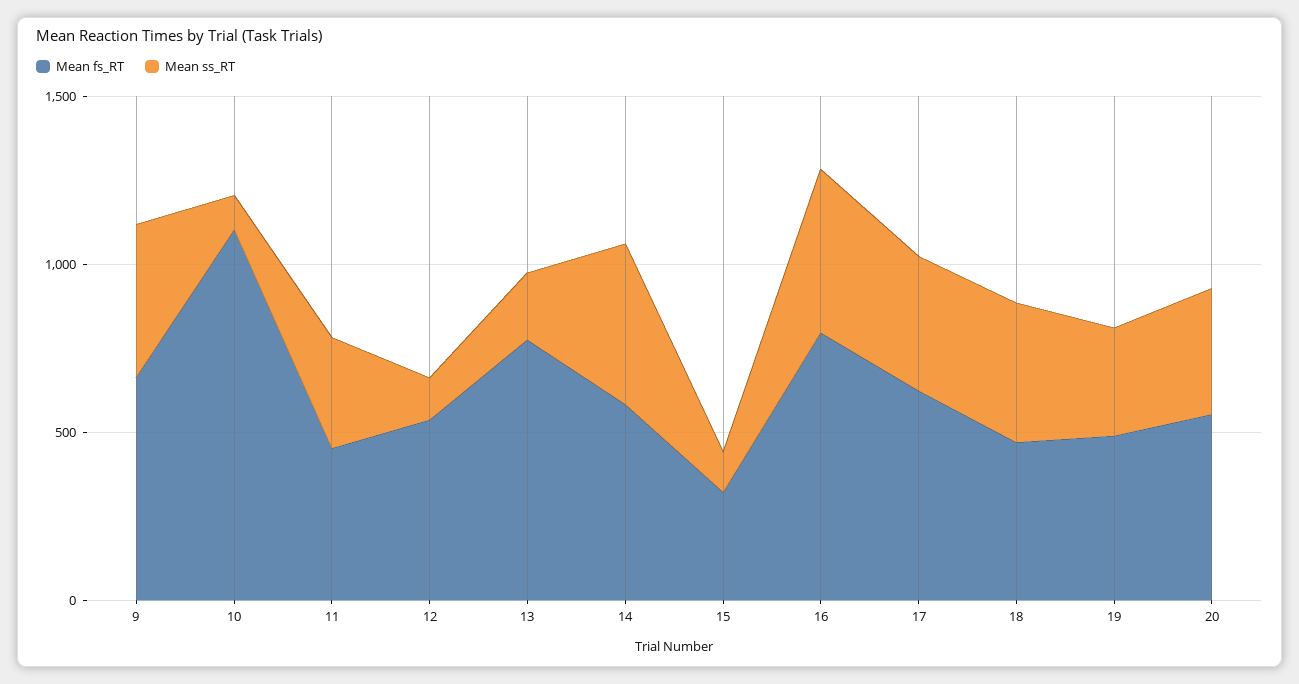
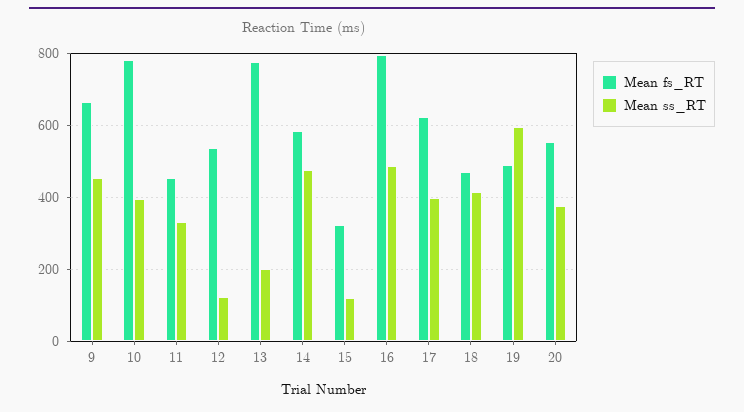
  {
    "Mean fs_RT": {
      "9": 660,
-     "10": 1100,
+     "10": 780,
      "11": 460,
      "12": 540,
      "13": 780,
      "14": 580,
      "15": 320,
      "16": 800,
      "17": 620,
      "18": 480,
      "19": 500,
      "20": 560
    },
    "Mean ss_RT": {
      "9": 460,
-     "10": 100,
+     "10": 400,
      "11": 340,
      "12": 120,
      "13": 200,
      "14": 480,
      "15": 120,
      "16": 480,
      "17": 400,
      "18": 420,
-     "19": 300,
+     "19": 600,
      "20": 380
    }
  }

